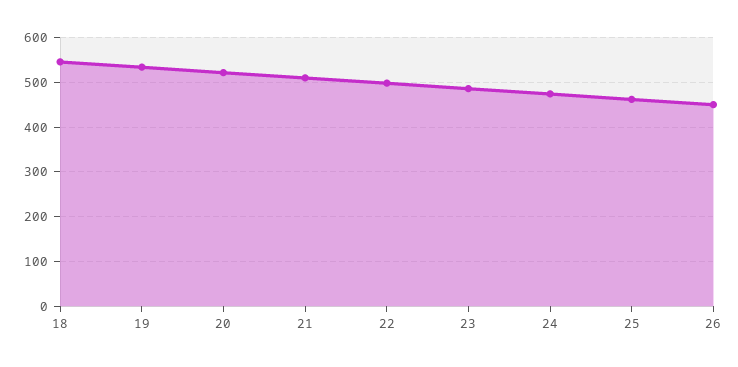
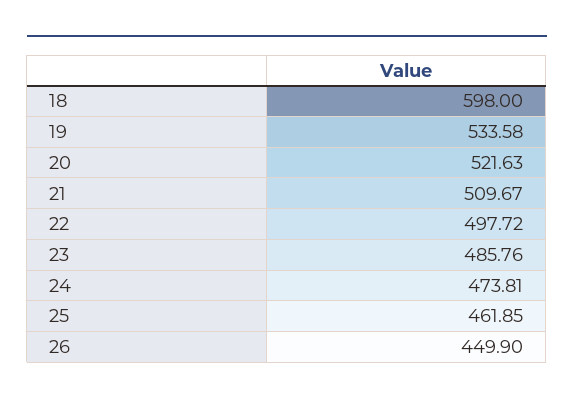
  {
-   "18": 540,
+   "18": 598,
    "19": 533.58,
    "20": 521.63,
    "21": 509.67,
    "22": 497.72,
    "23": 485.76,
    "24": 473.81,
    "25": 461.85,
    "26": 449.9
  }

